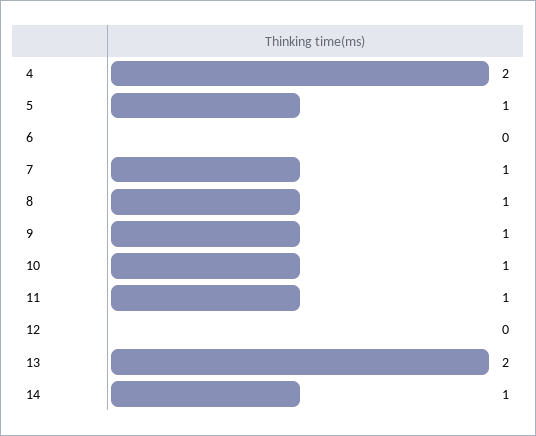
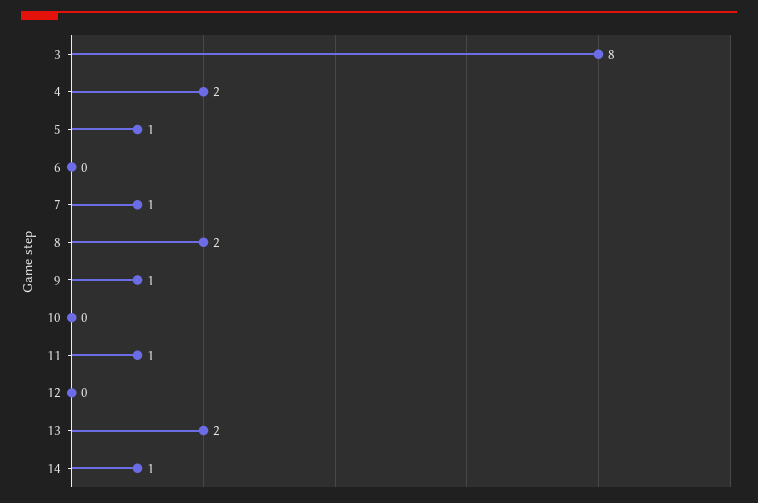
  {
    "4": 2,
    "5": 1,
    "6": 0,
    "7": 1,
-   "8": 1,
+   "8": 2,
    "9": 1,
-   "10": 1,
+   "10": 0,
    "11": 1,
    "12": 0,
    "13": 2,
-   "14": 1
+   "14": 1,
+   "3": 8
  }

